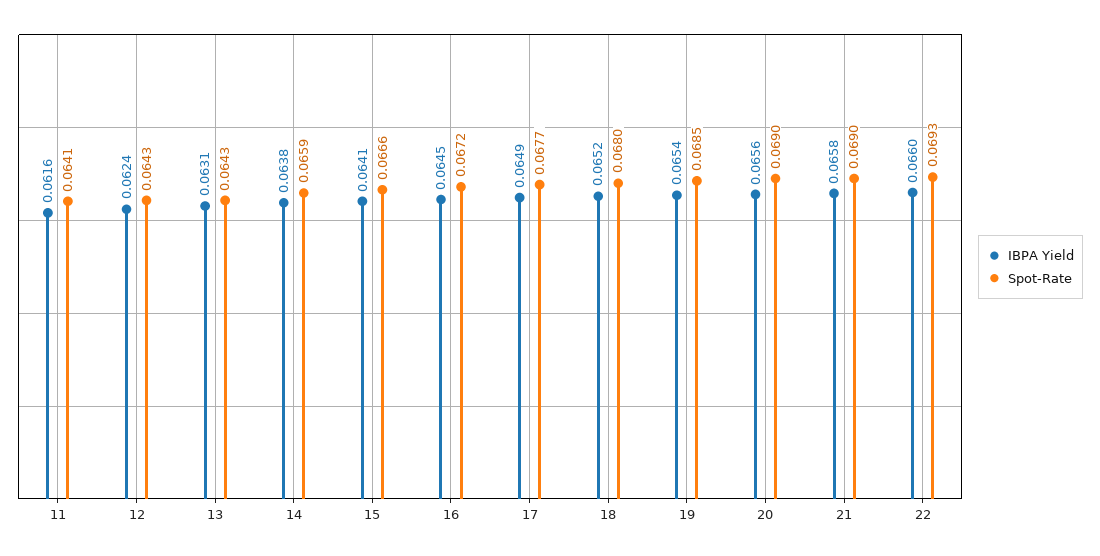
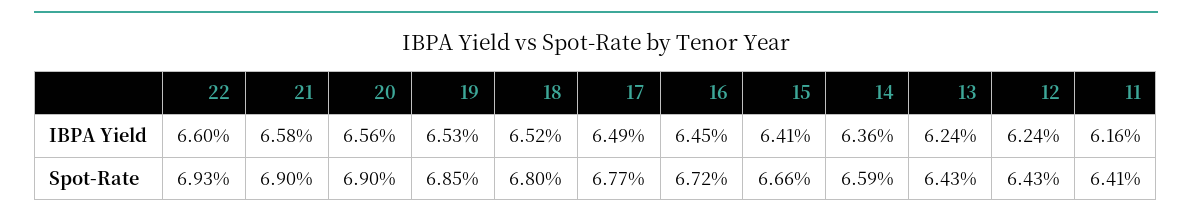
  {
    "IBPA Yield": {
      "11": 0.0616,
      "12": 0.0624,
-     "13": 0.0631,
+     "13": 0.0624,
-     "14": 0.0638,
+     "14": 0.0636,
      "15": 0.0641,
      "16": 0.0645,
      "17": 0.0649,
      "18": 0.0652,
-     "19": 0.0654,
+     "19": 0.0653,
      "20": 0.0656,
      "21": 0.0658,
      "22": 0.066
    },
    "Spot-Rate": {
      "11": 0.0641,
      "12": 0.0643,
      "13": 0.0643,
      "14": 0.0659,
      "15": 0.0666,
      "16": 0.0672,
      "17": 0.0677,
      "18": 0.068,
      "19": 0.0685,
      "20": 0.069,
      "21": 0.069,
      "22": 0.0693
    }
  }

